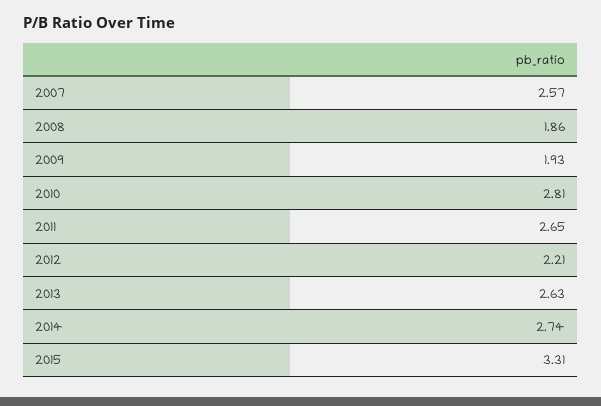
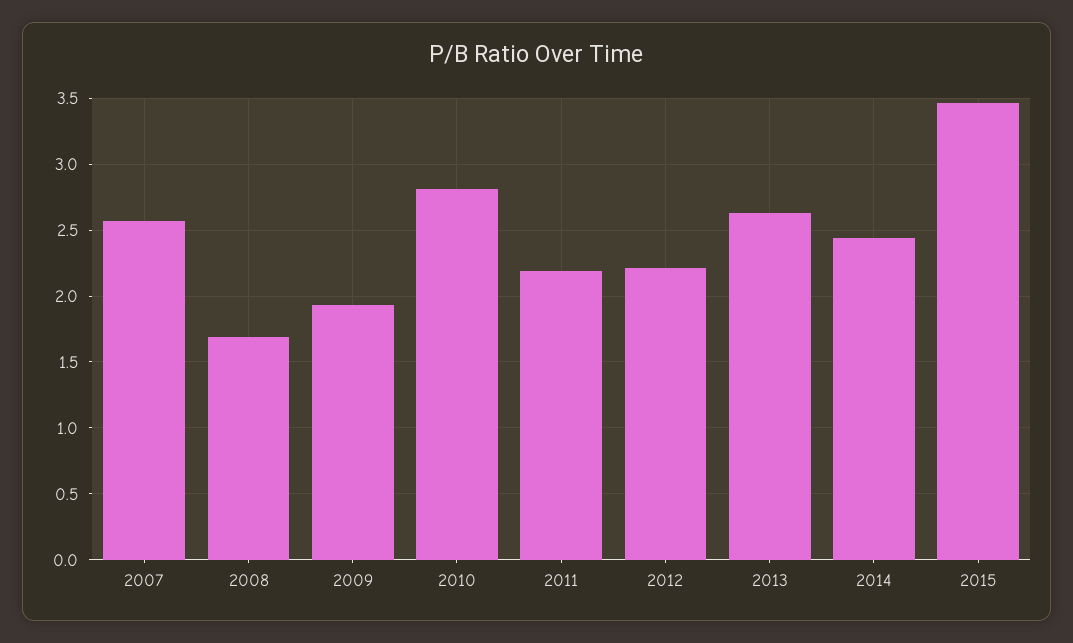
  {
    "2007": 2.57,
-   "2008": 1.86,
+   "2008": 1.7,
    "2009": 1.93,
    "2010": 2.81,
-   "2011": 2.65,
+   "2011": 2.2,
    "2012": 2.21,
    "2013": 2.63,
-   "2014": 2.74,
+   "2014": 2.45,
-   "2015": 3.31
+   "2015": 3.45
  }

